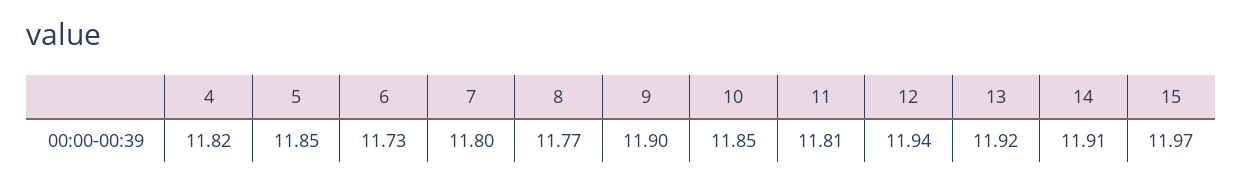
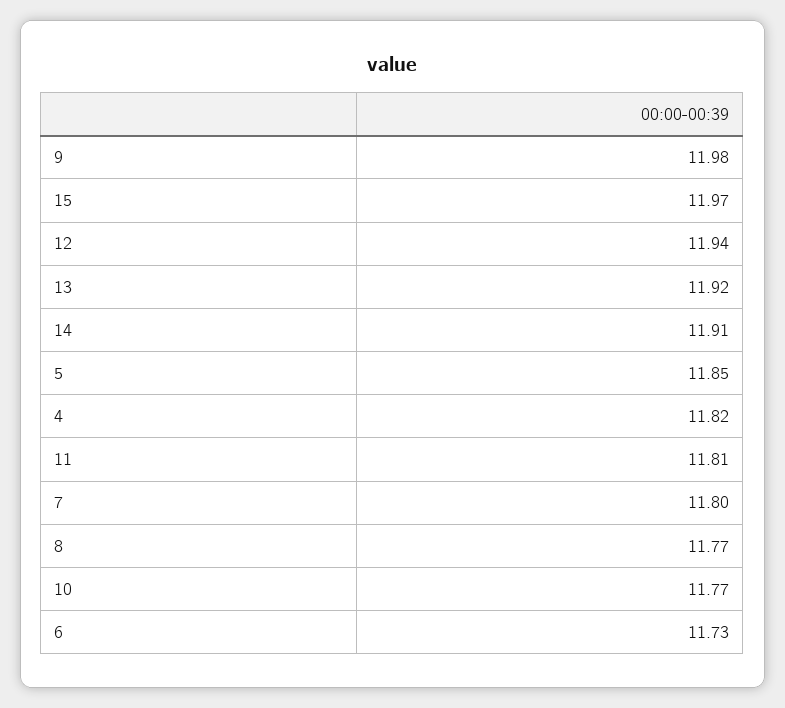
  {
    "4": 11.82,
    "5": 11.85,
    "6": 11.73,
    "7": 11.8,
    "8": 11.77,
-   "9": 11.9,
+   "9": 11.98,
-   "10": 11.85,
+   "10": 11.77,
    "11": 11.81,
    "12": 11.94,
    "13": 11.92,
    "14": 11.91,
    "15": 11.97
  }

